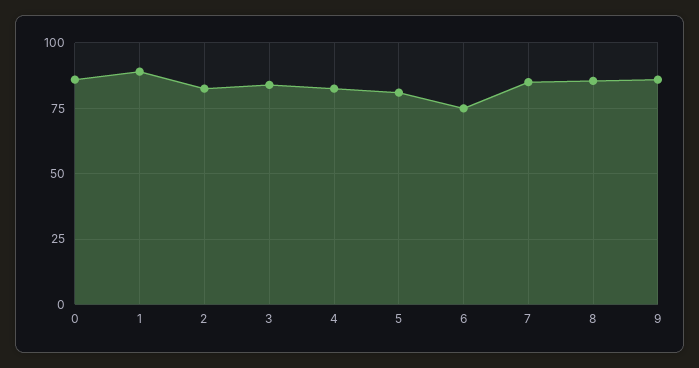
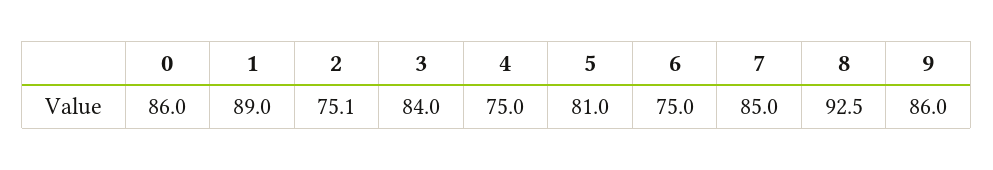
  {
    "0": 86,
    "1": 89,
-   "2": 82.5,
+   "2": 75.1,
    "3": 84,
-   "4": 82.5,
+   "4": 75,
    "5": 81,
    "6": 75,
    "7": 85,
-   "8": 85,
+   "8": 92.5,
    "9": 86
  }

